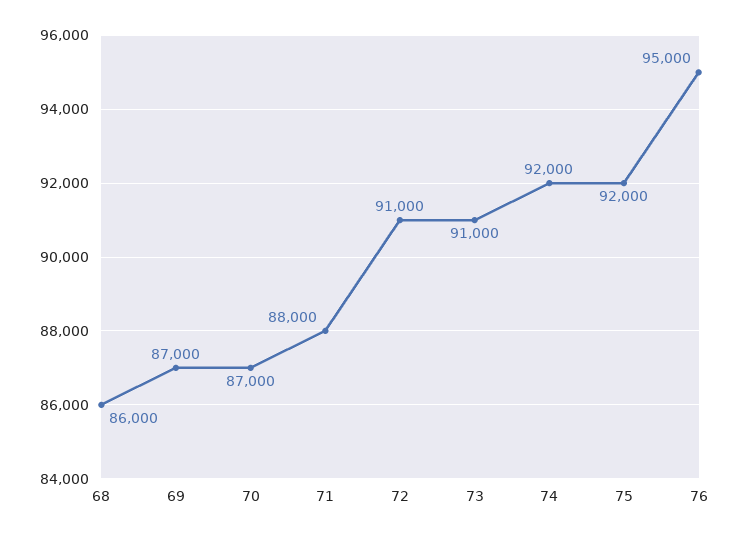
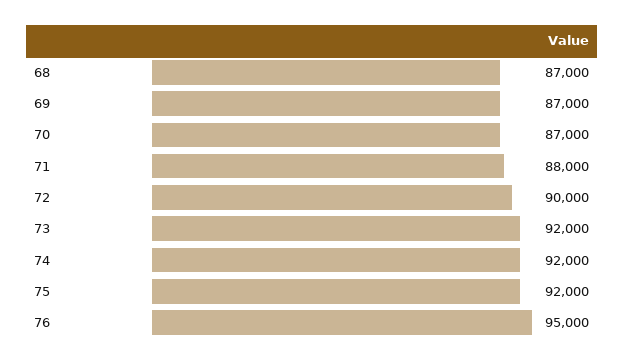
  {
-   "68": 86000,
+   "68": 87000,
    "69": 87000,
    "70": 87000,
    "71": 88000,
-   "72": 91000,
+   "72": 90000,
-   "73": 91000,
+   "73": 92000,
    "74": 92000,
    "75": 92000,
    "76": 95000
  }

